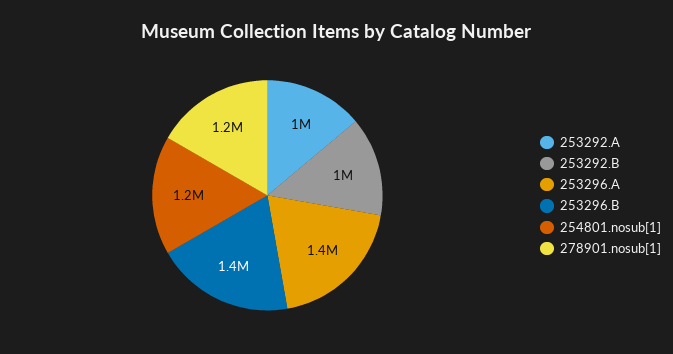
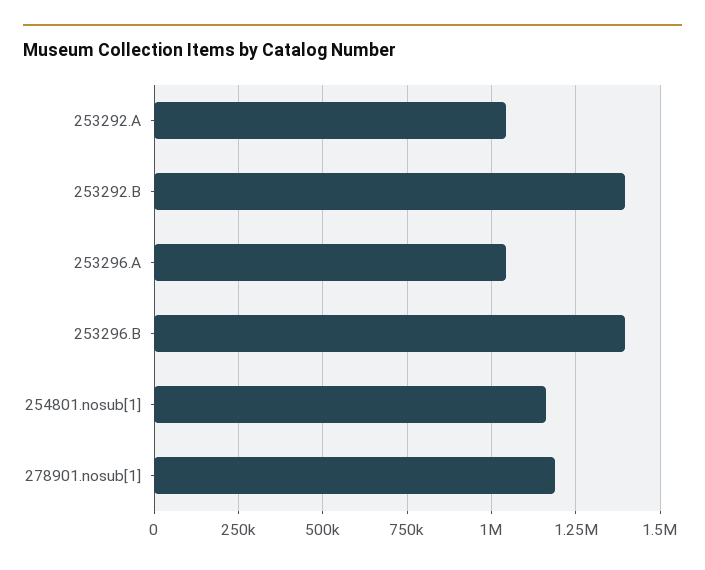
  {
    "253292.A": 1000000,
-   "253292.B": 1000000,
+   "253292.B": 1400000,
-   "253296.A": 1400000,
+   "253296.A": 1050000,
    "253296.B": 1400000,
    "254801.nosub[1]": 1200000,
    "278901.nosub[1]": 1200000
  }

